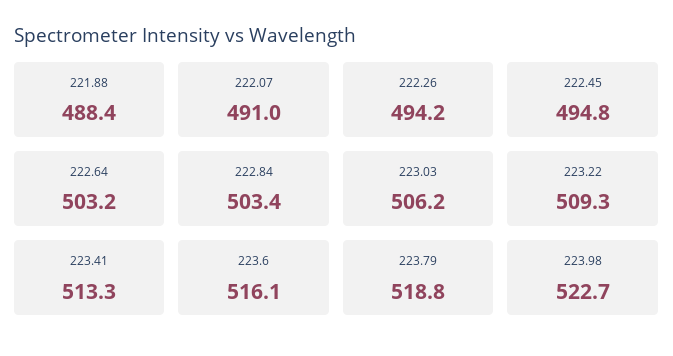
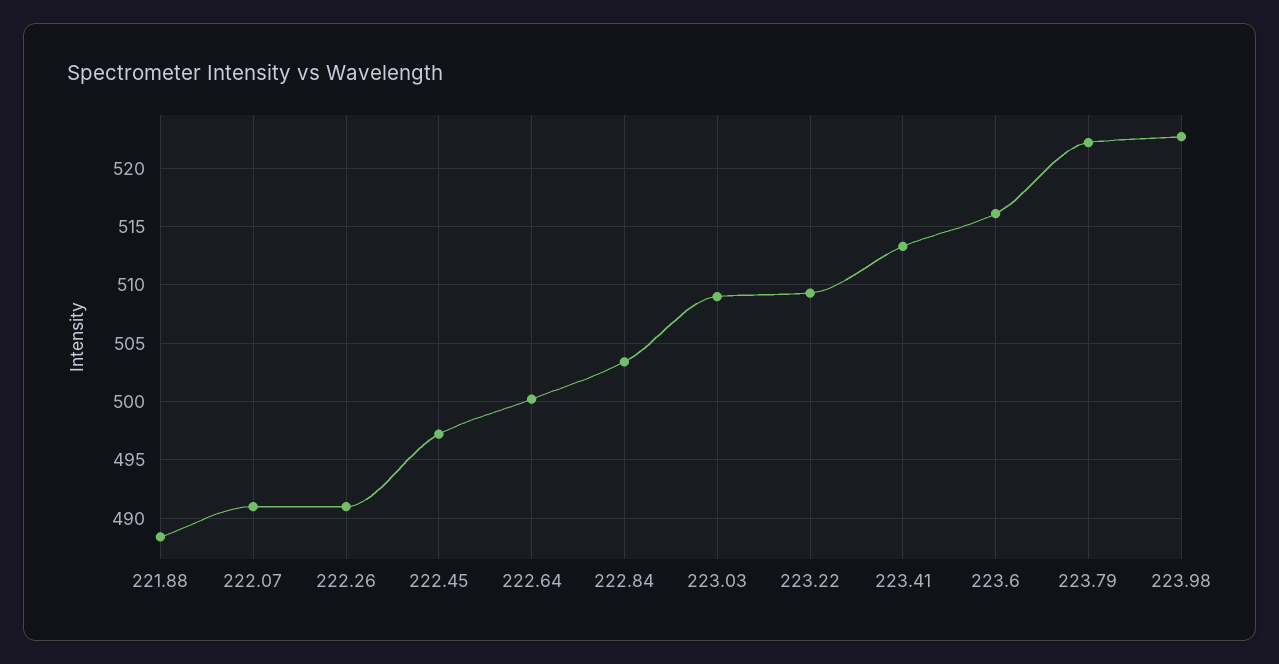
  {
    "221.88": 488.4,
    "222.07": 491,
-   "222.26": 494.2,
+   "222.26": 491,
-   "222.45": 494.8,
+   "222.45": 497,
-   "222.64": 503.2,
+   "222.64": 500,
    "222.84": 503.4,
-   "223.03": 506.2,
+   "223.03": 509,
    "223.22": 509.3,
    "223.41": 513.3,
    "223.6": 516.1,
-   "223.79": 518.8,
+   "223.79": 522,
    "223.98": 522.7
  }

